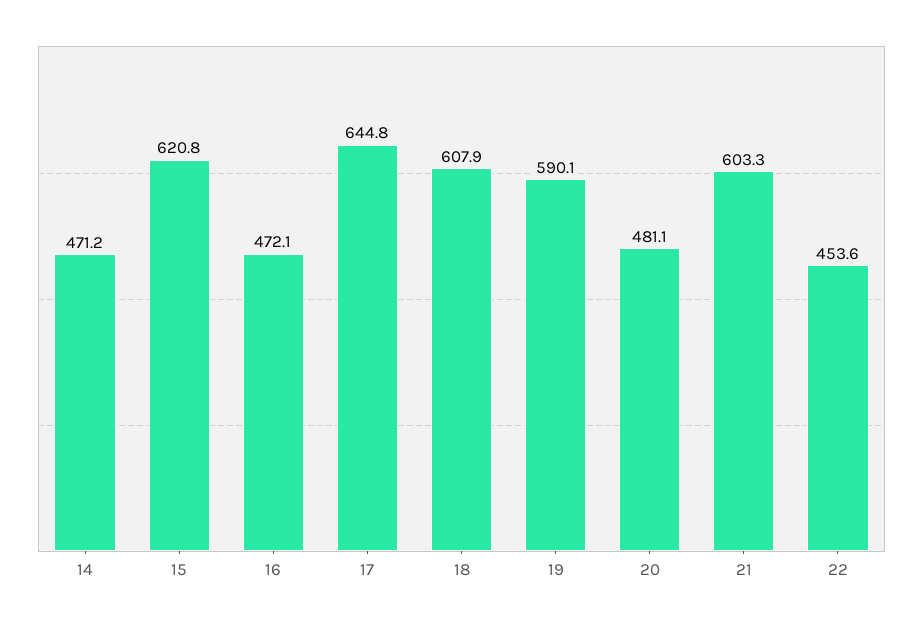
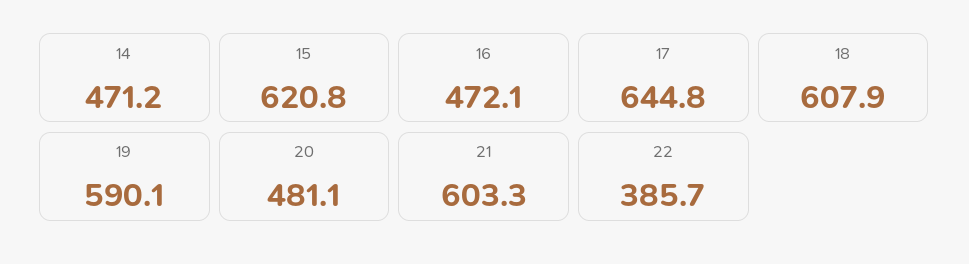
  {
    "14": 471.2,
    "15": 620.8,
    "16": 472.1,
    "17": 644.8,
    "18": 607.9,
    "19": 590.1,
    "20": 481.1,
    "21": 603.3,
-   "22": 453.6
+   "22": 385.7
  }

